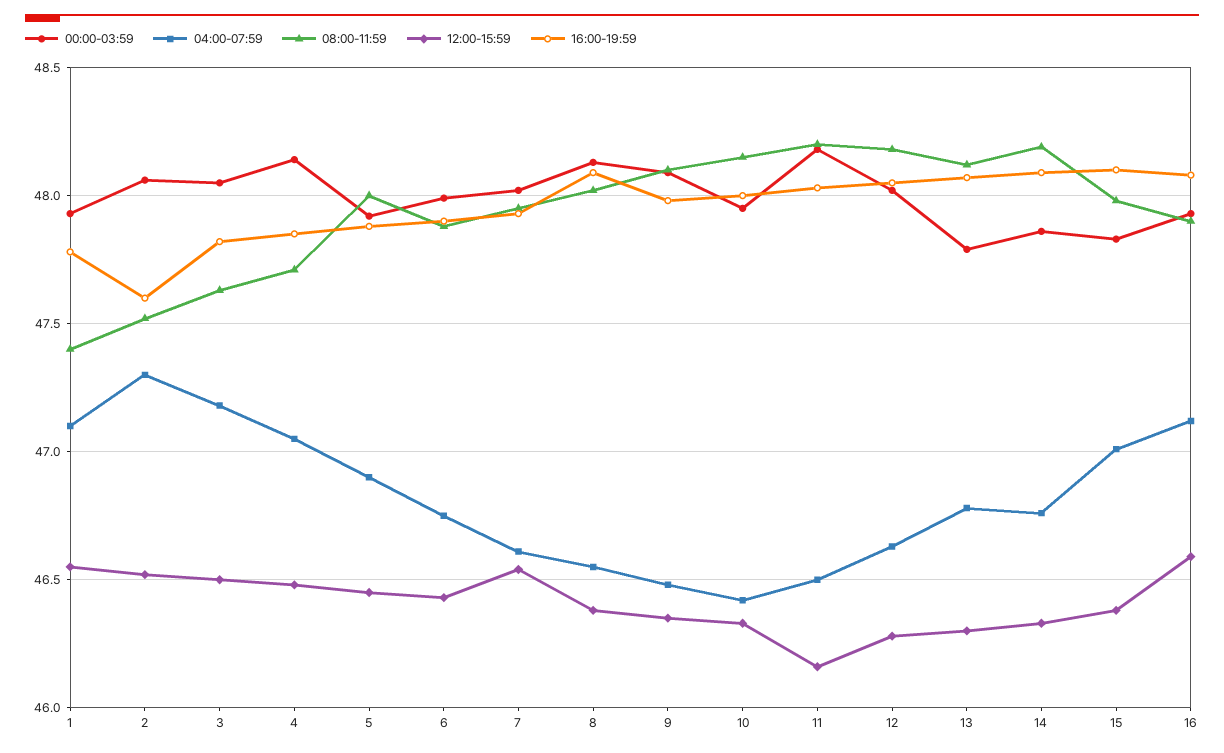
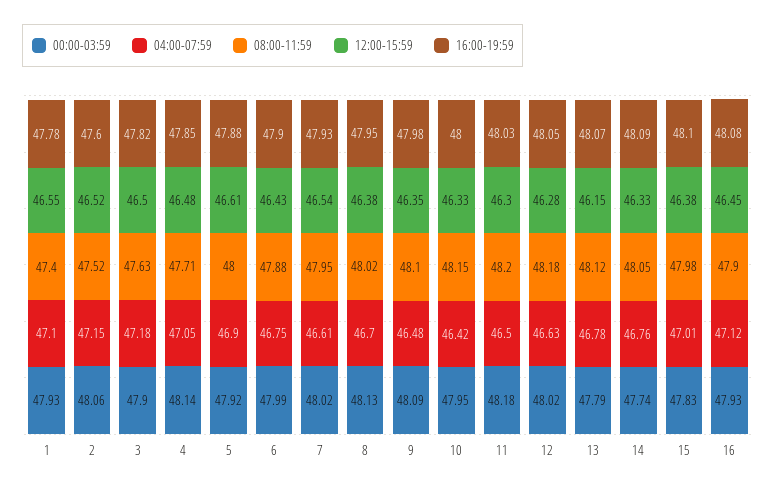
  {
    "00:00-03:59": {
      "1": 47.93,
      "2": 48.06,
-     "3": 48.05,
+     "3": 47.9,
      "4": 48.14,
      "5": 47.92,
      "6": 47.99,
      "7": 48.02,
      "8": 48.13,
      "9": 48.09,
      "10": 47.95,
      "11": 48.18,
      "12": 48.02,
      "13": 47.79,
-     "14": 47.85,
+     "14": 47.74,
      "15": 47.83,
      "16": 47.93
    },
    "04:00-07:59": {
      "1": 47.1,
-     "2": 47.3,
+     "2": 47.15,
      "3": 47.18,
      "4": 47.05,
      "5": 46.9,
      "6": 46.75,
      "7": 46.61,
-     "8": 46.55,
+     "8": 46.7,
      "9": 46.48,
      "10": 46.42,
      "11": 46.5,
      "12": 46.63,
      "13": 46.78,
      "14": 46.76,
      "15": 47.01,
      "16": 47.12
    },
    "08:00-11:59": {
      "1": 47.4,
      "2": 47.52,
      "3": 47.63,
      "4": 47.71,
      "5": 48,
      "6": 47.88,
      "7": 47.95,
      "8": 48.02,
      "9": 48.1,
      "10": 48.15,
      "11": 48.2,
      "12": 48.18,
      "13": 48.12,
-     "14": 48.2,
+     "14": 48.05,
      "15": 47.98,
      "16": 47.9
    },
    "12:00-15:59": {
      "1": 46.55,
      "2": 46.52,
      "3": 46.5,
      "4": 46.48,
-     "5": 46.45,
+     "5": 46.61,
      "6": 46.43,
      "7": 46.54,
      "8": 46.38,
      "9": 46.35,
      "10": 46.33,
-     "11": 46.15,
+     "11": 46.3,
      "12": 46.28,
-     "13": 46.3,
+     "13": 46.15,
      "14": 46.33,
      "15": 46.38,
-     "16": 46.6
+     "16": 46.45
    },
    "16:00-19:59": {
      "1": 47.78,
      "2": 47.6,
      "3": 47.82,
      "4": 47.85,
      "5": 47.88,
      "6": 47.9,
      "7": 47.93,
-     "8": 48.1,
+     "8": 47.95,
      "9": 47.98,
      "10": 48,
      "11": 48.03,
      "12": 48.05,
      "13": 48.07,
      "14": 48.09,
      "15": 48.1,
      "16": 48.08
    }
  }

